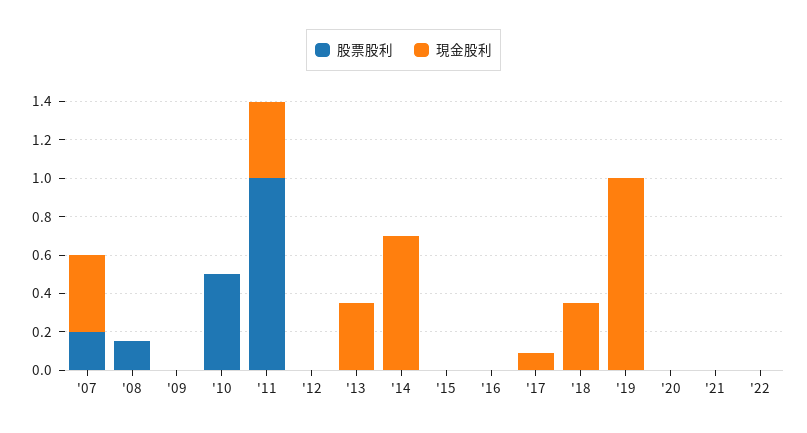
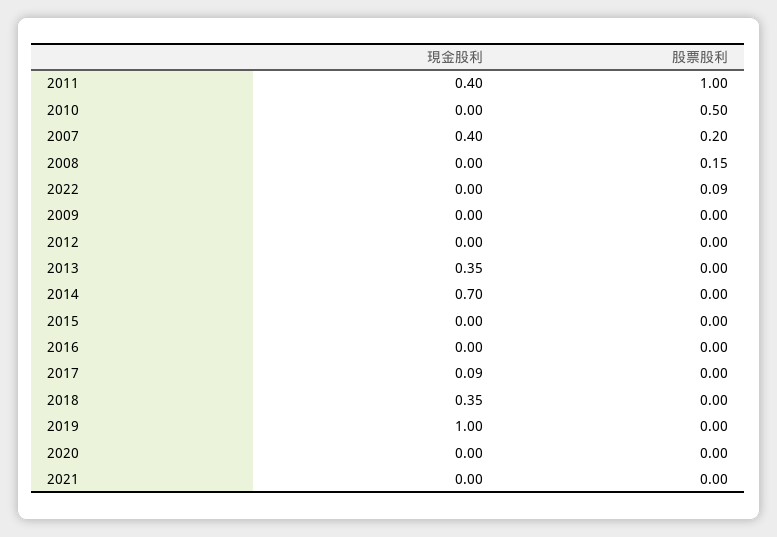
  {
    "股票股利": {
      "'07": 0.2,
      "'08": 0.15,
      "'09": 0,
      "'10": 0.5,
      "'11": 1,
      "'12": 0,
      "'13": 0,
      "'14": 0,
      "'15": 0,
      "'16": 0,
      "'17": 0,
      "'18": 0,
      "'19": 0,
      "'20": 0,
      "'21": 0,
-     "'22": 0
+     "'22": 0.09
    },
    "現金股利": {
      "'07": 0.4,
      "'08": 0,
      "'09": 0,
      "'10": 0,
      "'11": 0.4,
      "'12": 0,
      "'13": 0.35,
      "'14": 0.7,
      "'15": 0,
      "'16": 0,
      "'17": 0.09,
      "'18": 0.35,
      "'19": 1,
      "'20": 0,
      "'21": 0,
      "'22": 0
    }
  }

